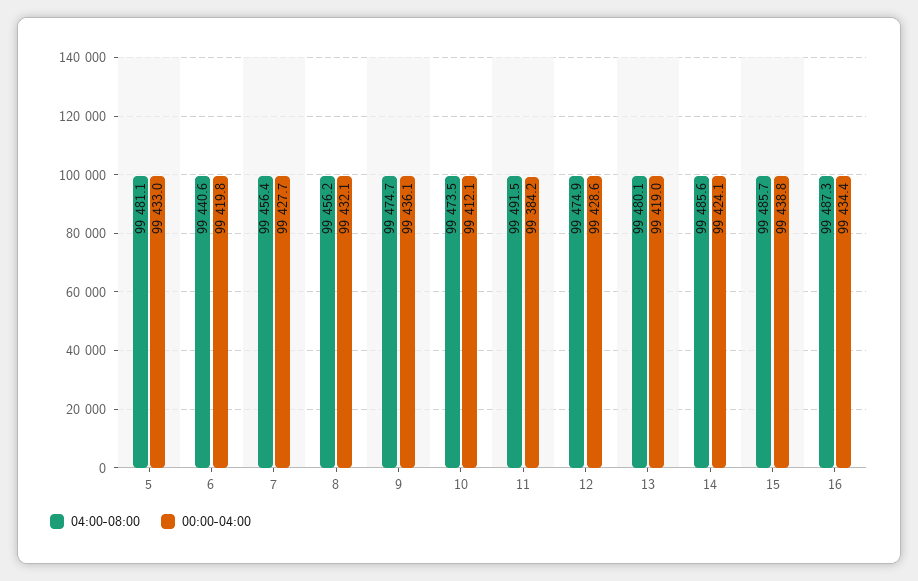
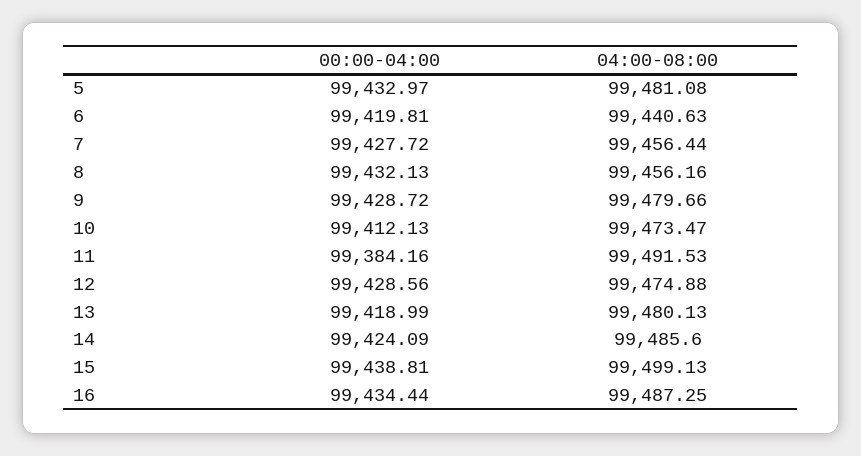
  {
    "04:00-08:00": {
      "5": 99481.08,
      "6": 99440.63,
      "7": 99456.44,
      "8": 99456.16,
-     "9": 99474.7,
+     "9": 99479.66,
      "10": 99473.47,
      "11": 99491.53,
      "12": 99474.88,
      "13": 99480.13,
      "14": 99485.6,
-     "15": 99485.7,
+     "15": 99499.13,
      "16": 99487.25
    },
    "00:00-04:00": {
      "5": 99432.97,
      "6": 99419.81,
      "7": 99427.72,
      "8": 99432.13,
-     "9": 99436.1,
+     "9": 99428.72,
      "10": 99412.13,
      "11": 99384.16,
      "12": 99428.56,
      "13": 99418.99,
      "14": 99424.09,
      "15": 99438.81,
      "16": 99434.44
    }
  }

